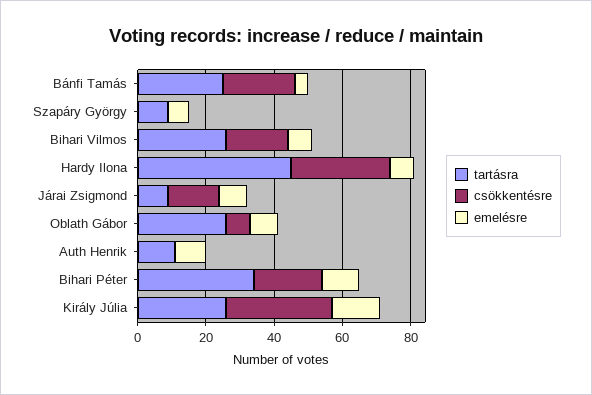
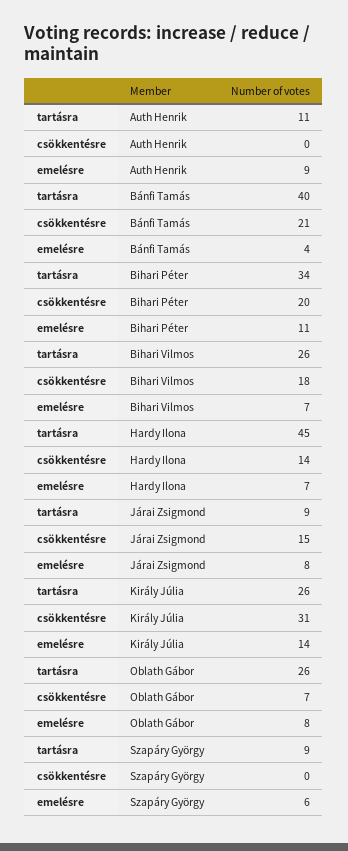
  {
    "tartásra": {
-     "Bánfi Tamás": 25,
+     "Bánfi Tamás": 40,
      "Szapáry György": 9,
      "Bihari Vilmos": 26,
      "Hardy Ilona": 45,
      "Járai Zsigmond": 9,
      "Oblath Gábor": 26,
      "Auth Henrik": 11,
      "Bihari Péter": 34,
      "Király Júlia": 26
    },
    "csökkentésre": {
      "Bánfi Tamás": 21,
      "Szapáry György": 0,
      "Bihari Vilmos": 18,
-     "Hardy Ilona": 30,
+     "Hardy Ilona": 14,
      "Járai Zsigmond": 15,
      "Oblath Gábor": 7,
      "Auth Henrik": 0,
      "Bihari Péter": 20,
      "Király Júlia": 31
    },
    "emelésre": {
      "Bánfi Tamás": 4,
      "Szapáry György": 6,
      "Bihari Vilmos": 7,
      "Hardy Ilona": 7,
      "Járai Zsigmond": 8,
      "Oblath Gábor": 8,
      "Auth Henrik": 9,
      "Bihari Péter": 11,
      "Király Júlia": 14
    }
  }

